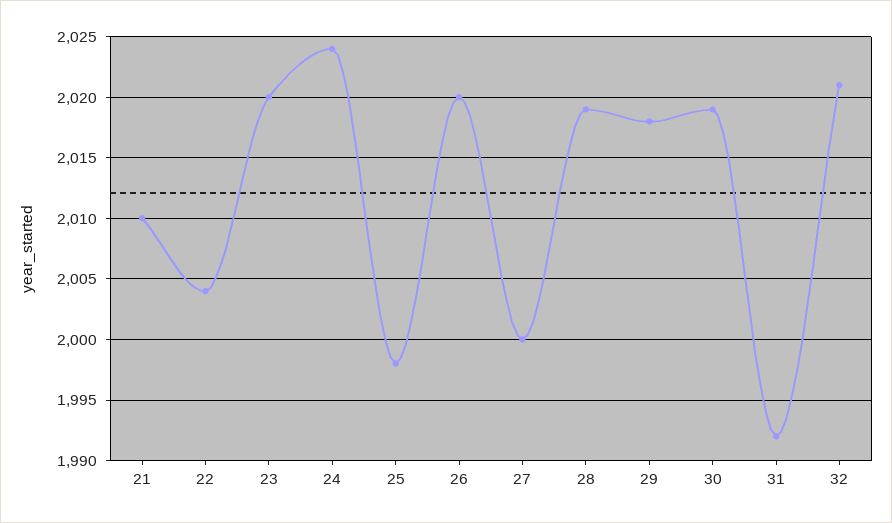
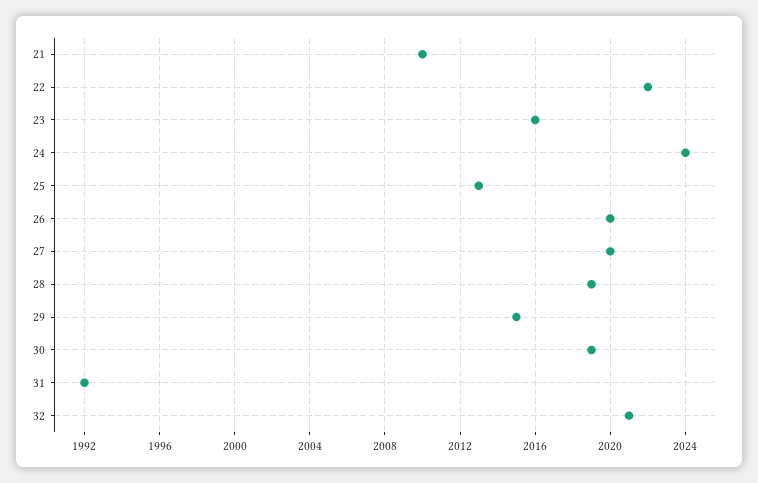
  {
    "21": 2010,
-   "22": 2004,
+   "22": 2022,
-   "23": 2020,
+   "23": 2016,
    "24": 2024,
-   "25": 1998,
+   "25": 2013,
    "26": 2020,
-   "27": 2000,
+   "27": 2020,
    "28": 2019,
-   "29": 2018,
+   "29": 2015,
    "30": 2019,
    "31": 1992,
    "32": 2021
  }

